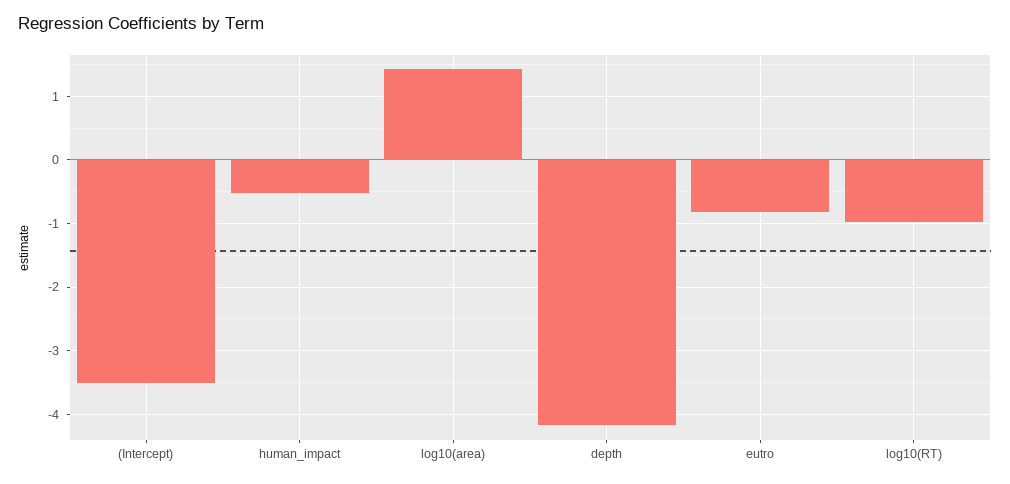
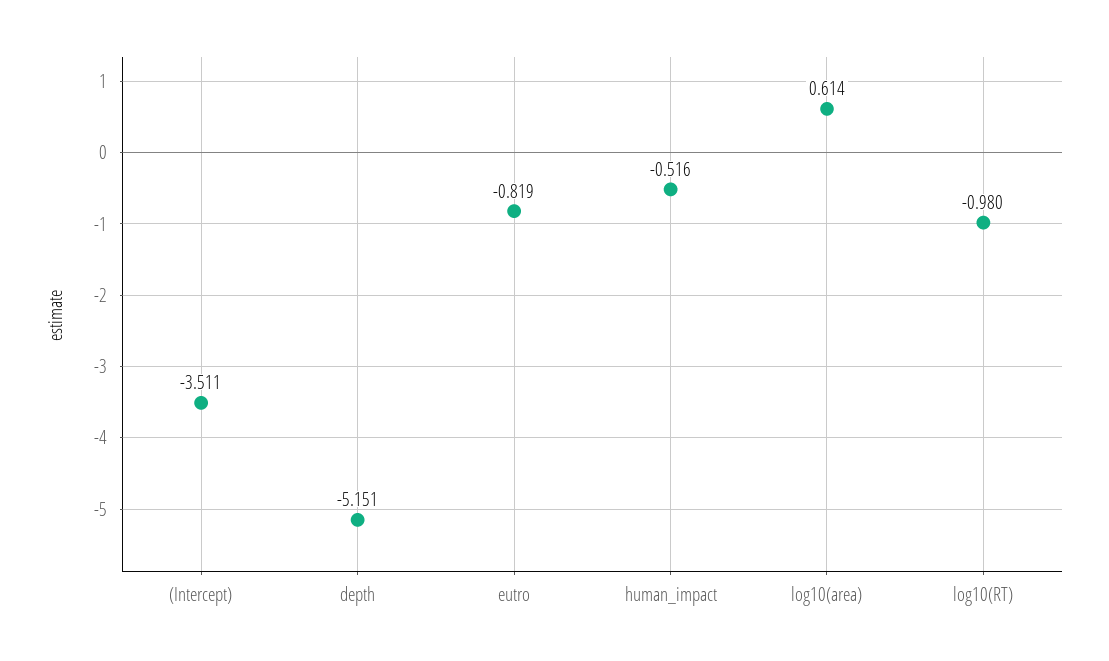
  {
    "(Intercept)": -3.511,
    "human_impact": -0.516,
-   "log10(area)": 1.4,
+   "log10(area)": 0.614,
-   "depth": -4.2,
+   "depth": -5.151,
    "eutro": -0.819,
    "log10(RT)": -0.98
  }

